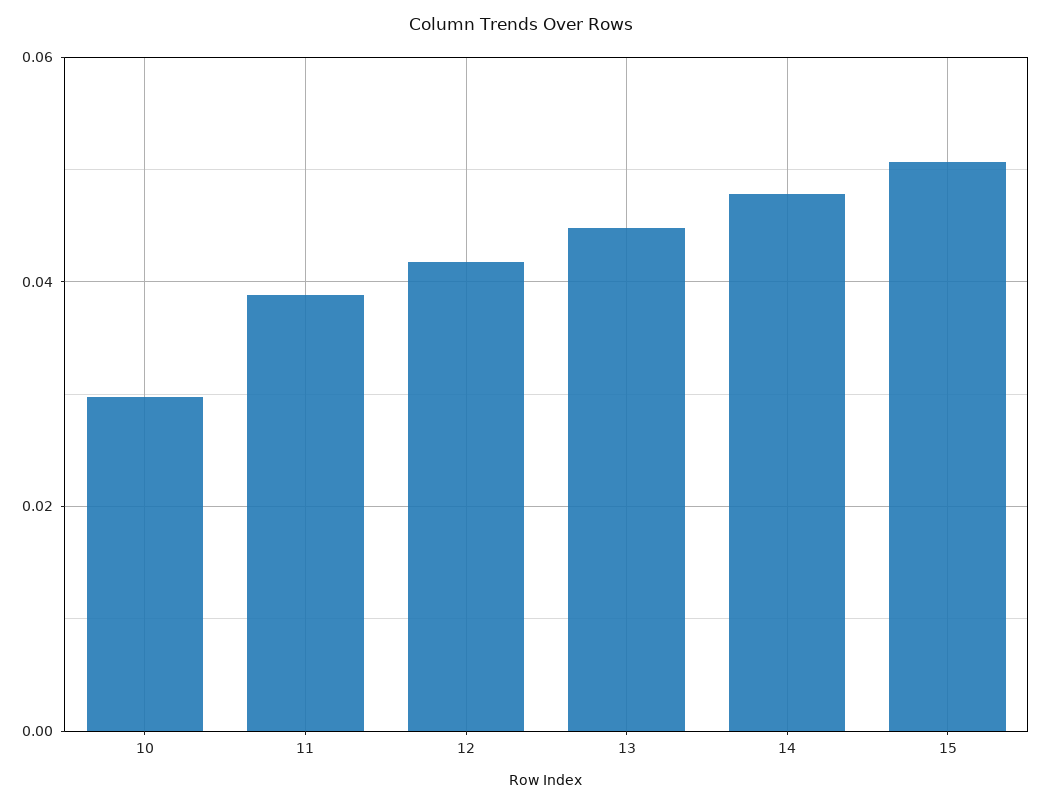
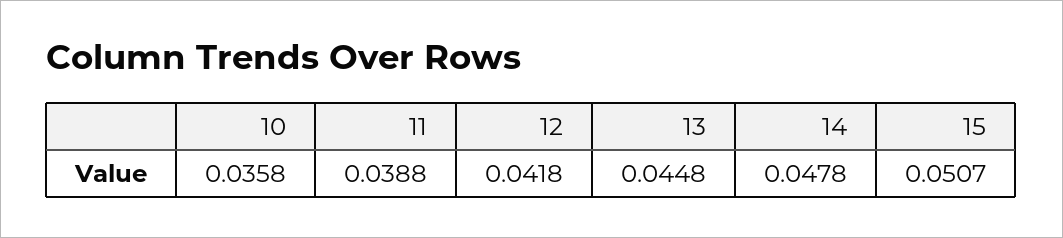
  {
-   "10": 0.03,
+   "10": 0.0358,
    "11": 0.0388,
    "12": 0.0418,
    "13": 0.0448,
    "14": 0.0478,
    "15": 0.0507
  }

